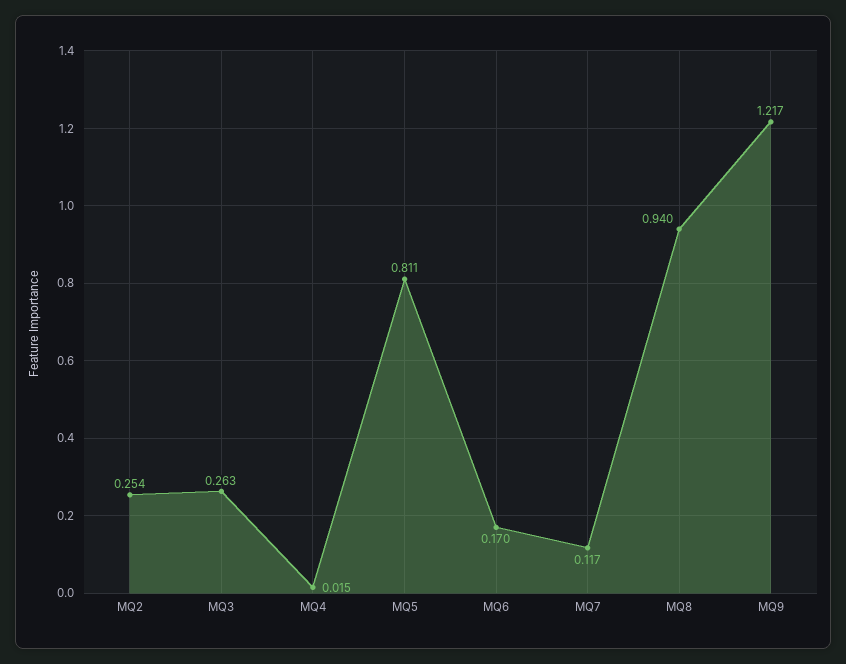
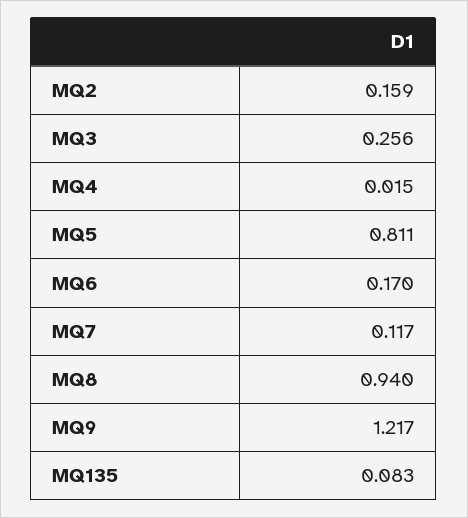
  {
-   "MQ2": 0.254,
+   "MQ2": 0.159,
-   "MQ3": 0.263,
+   "MQ3": 0.256,
    "MQ4": 0.015,
    "MQ5": 0.811,
    "MQ6": 0.17,
    "MQ7": 0.117,
    "MQ8": 0.94,
-   "MQ9": 1.217
+   "MQ9": 1.217,
+   "MQ135": 0.083
  }

